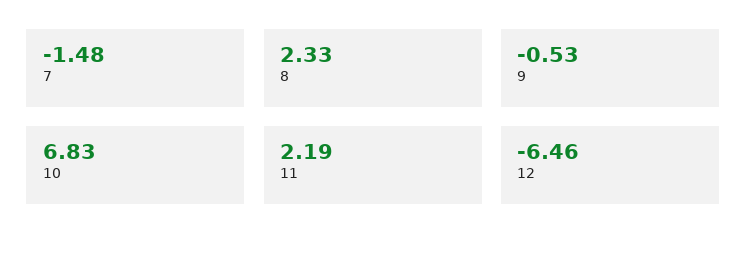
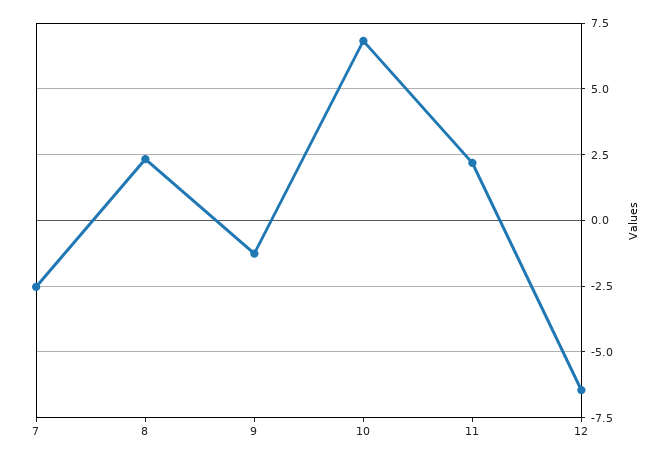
  {
-   "7": -1.48,
+   "7": -2.5,
    "8": 2.33,
-   "9": -0.53,
+   "9": -1.25,
    "10": 6.83,
    "11": 2.19,
    "12": -6.46
  }

